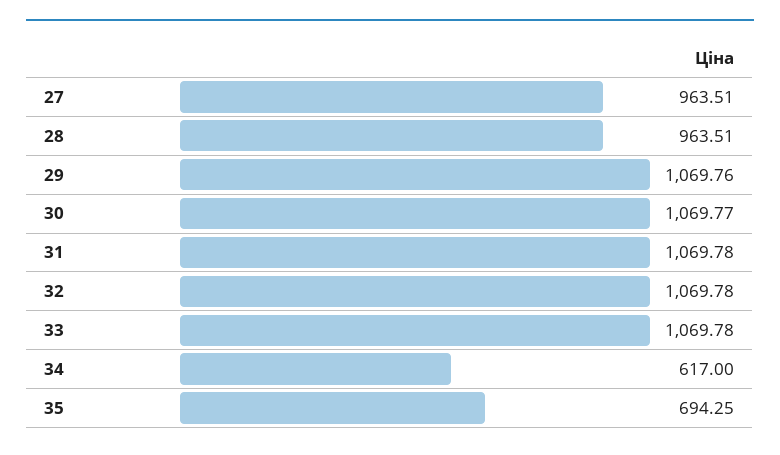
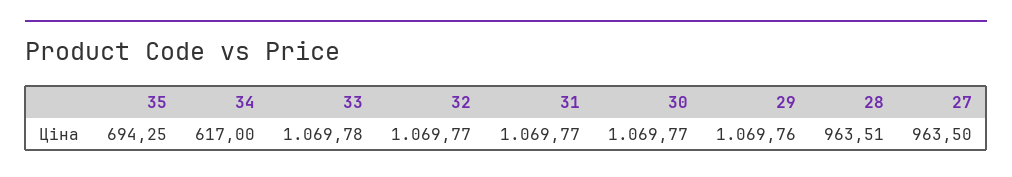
  {
-   "27": 963.51,
+   "27": 963.5,
    "28": 963.51,
    "29": 1069.76,
    "30": 1069.77,
-   "31": 1069.78,
+   "31": 1069.77,
-   "32": 1069.78,
+   "32": 1069.77,
    "33": 1069.78,
    "34": 617,
    "35": 694.25
  }

